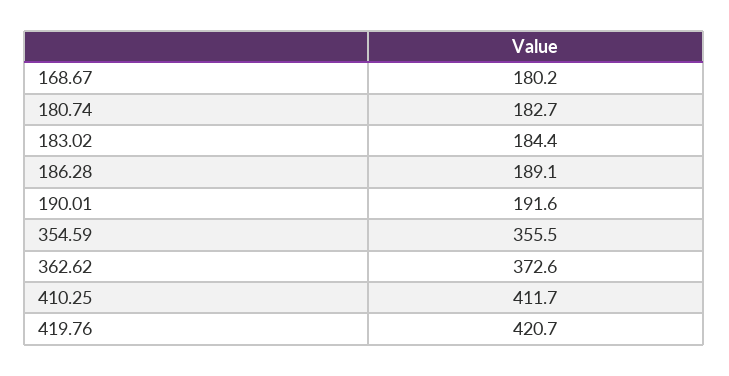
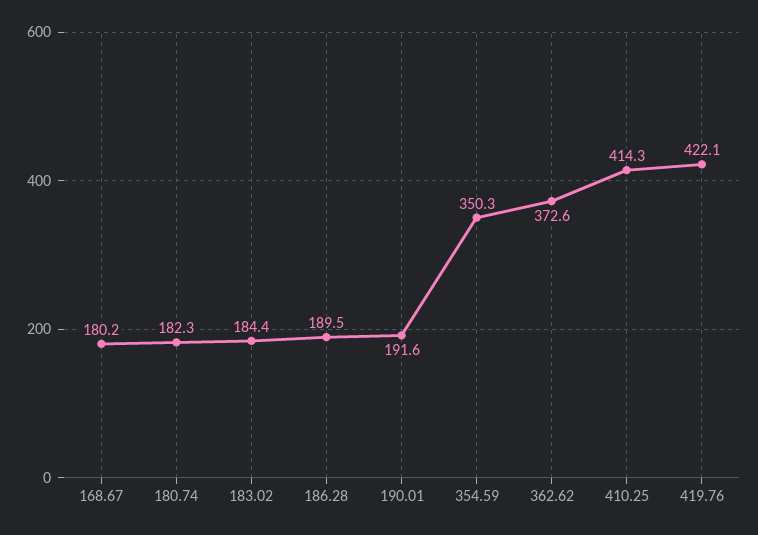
  {
    "168.67": 180.2,
-   "180.74": 182.7,
+   "180.74": 182.3,
    "183.02": 184.4,
-   "186.28": 189.1,
+   "186.28": 189.5,
    "190.01": 191.6,
-   "354.59": 355.5,
+   "354.59": 350.3,
    "362.62": 372.6,
-   "410.25": 411.7,
+   "410.25": 414.3,
-   "419.76": 420.7
+   "419.76": 422.1
  }

